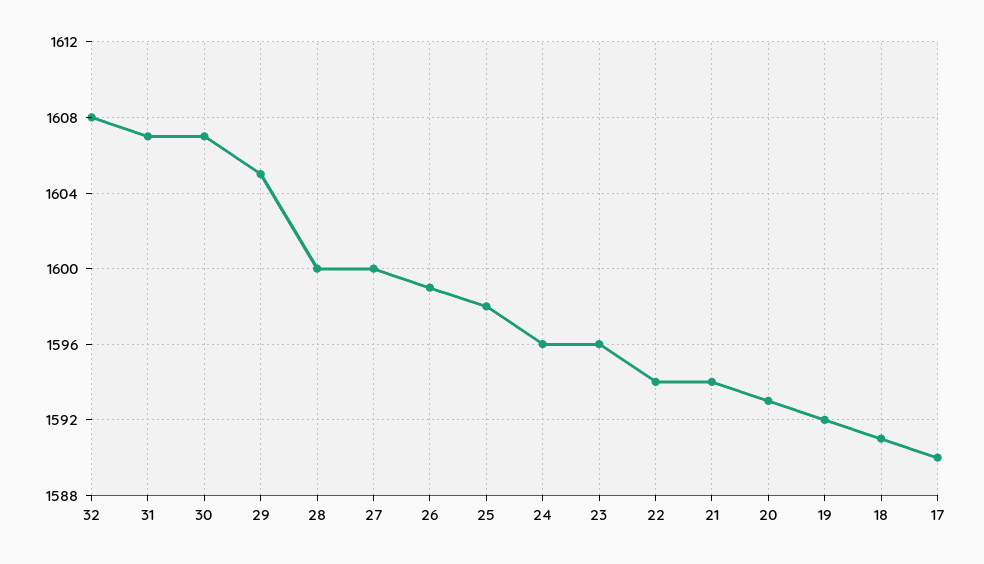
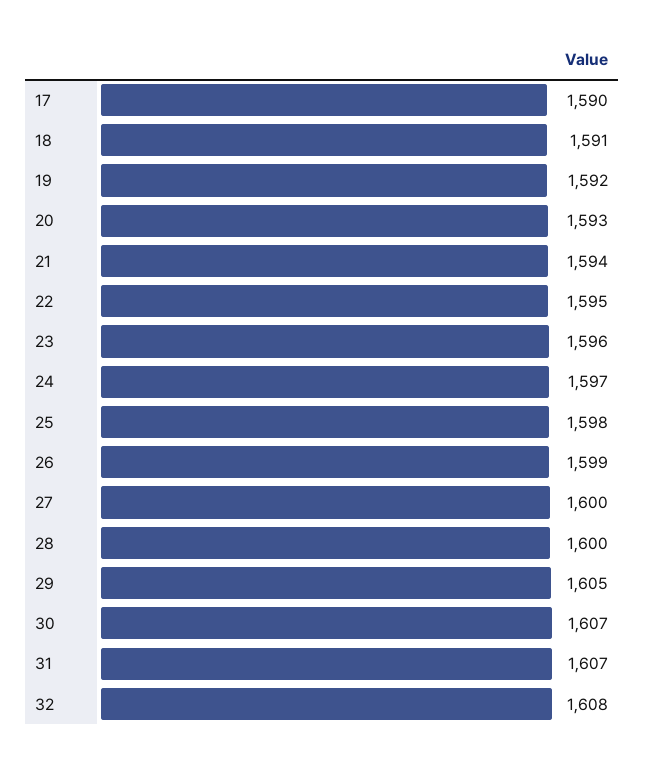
  {
    "32": 1608,
    "31": 1607,
    "30": 1607,
    "29": 1605,
    "28": 1600,
    "27": 1600,
    "26": 1599,
    "25": 1598,
-   "24": 1596,
+   "24": 1597,
    "23": 1596,
-   "22": 1594,
+   "22": 1595,
    "21": 1594,
    "20": 1593,
    "19": 1592,
    "18": 1591,
    "17": 1590
  }

